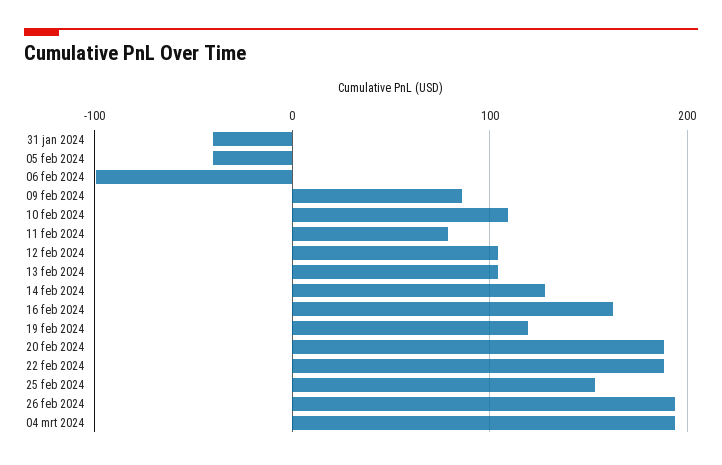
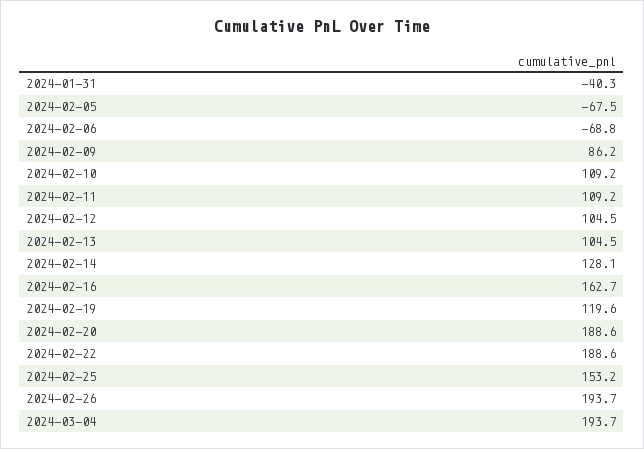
  {
    "31 jan 2024": -40.3,
-   "05 feb 2024": -40,
+   "05 feb 2024": -67.5,
-   "06 feb 2024": -100,
+   "06 feb 2024": -68.8,
    "09 feb 2024": 86.2,
    "10 feb 2024": 109.2,
-   "11 feb 2024": 80,
+   "11 feb 2024": 109.2,
    "12 feb 2024": 104.5,
    "13 feb 2024": 104.5,
    "14 feb 2024": 128.1,
    "16 feb 2024": 162.7,
    "19 feb 2024": 119.6,
    "20 feb 2024": 188.6,
    "22 feb 2024": 188.6,
    "25 feb 2024": 153.2,
    "26 feb 2024": 193.7,
    "04 mrt 2024": 193.7
  }

